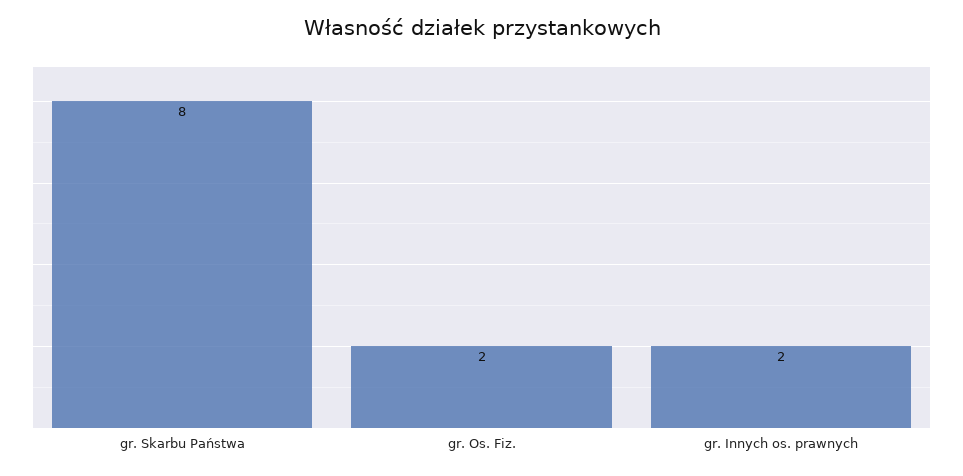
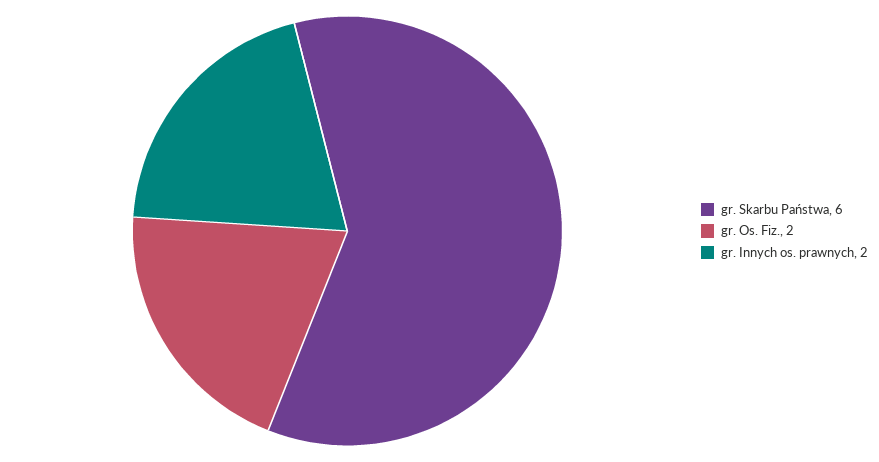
  {
-   "gr. Skarbu Państwa": 8,
+   "gr. Skarbu Państwa": 6,
    "gr. Os. Fiz.": 2,
    "gr. Innych os. prawnych": 2
  }

